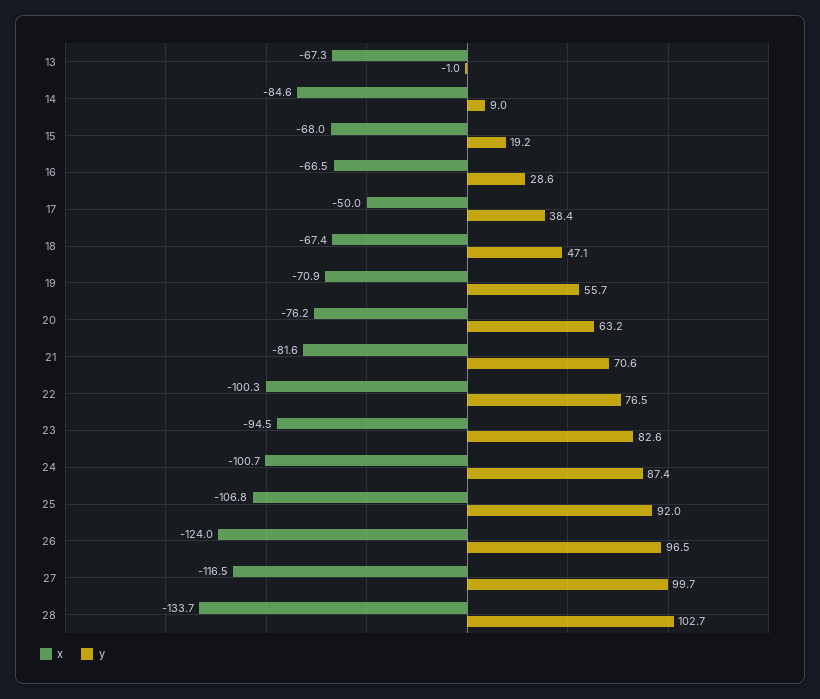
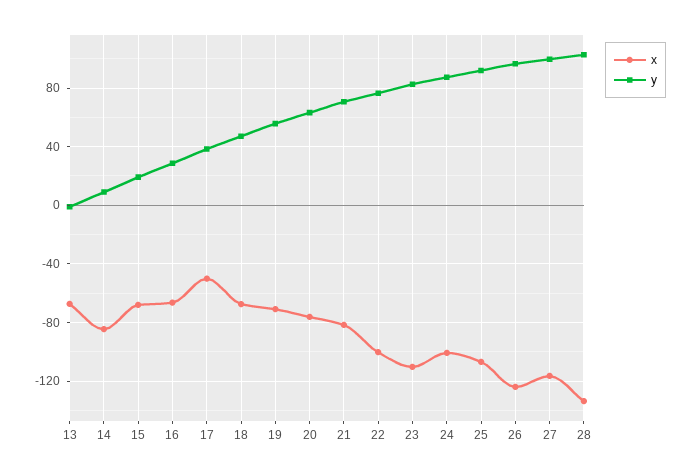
  {
    "x": {
      "13": -67.3,
      "14": -84.6,
      "15": -68,
      "16": -66.5,
      "17": -50,
      "18": -67.4,
      "19": -70.9,
      "20": -76.2,
      "21": -81.6,
      "22": -100.3,
-     "23": -94.5,
+     "23": -110,
      "24": -100.7,
      "25": -106.8,
      "26": -124,
      "27": -116.5,
      "28": -133.7
    },
    "y": {
      "13": -1,
      "14": 9,
      "15": 19.2,
      "16": 28.6,
      "17": 38.4,
      "18": 47.1,
      "19": 55.7,
      "20": 63.2,
      "21": 70.6,
      "22": 76.5,
      "23": 82.6,
      "24": 87.4,
      "25": 92,
      "26": 96.5,
      "27": 99.7,
      "28": 102.7
    }
  }

